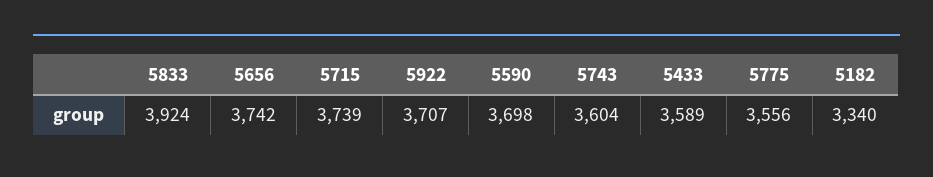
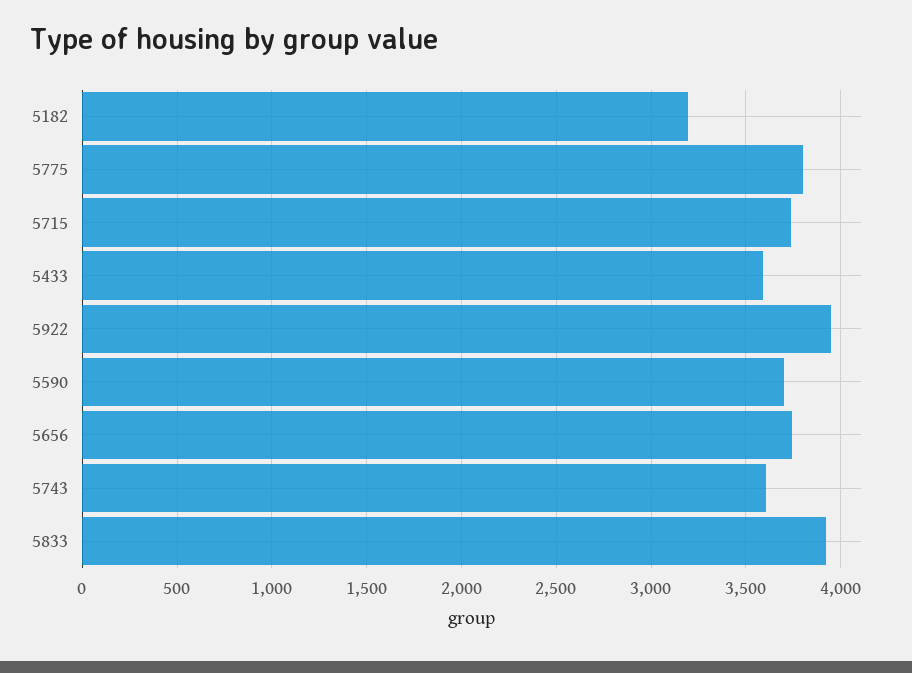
  {
    "5833": 3924,
    "5656": 3742,
    "5715": 3739,
-   "5922": 3707,
+   "5922": 3950,
    "5590": 3698,
    "5743": 3604,
    "5433": 3589,
-   "5775": 3556,
+   "5775": 3800,
-   "5182": 3340
+   "5182": 3200
  }

